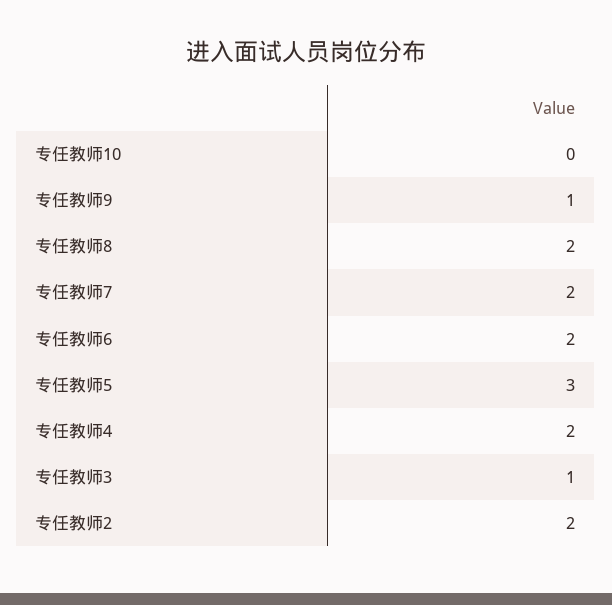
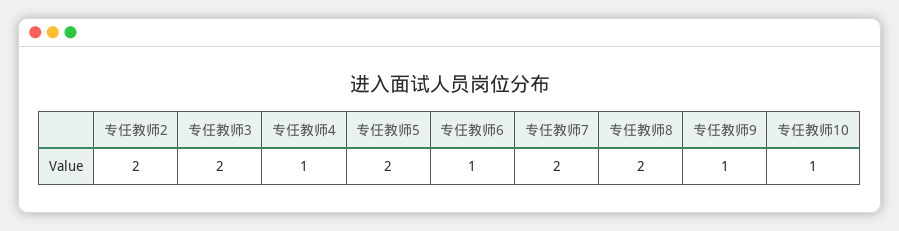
  {
-   "专任教师10": 0,
+   "专任教师10": 1,
    "专任教师9": 1,
    "专任教师8": 2,
    "专任教师7": 2,
-   "专任教师6": 2,
+   "专任教师6": 1,
-   "专任教师5": 3,
+   "专任教师5": 2,
-   "专任教师4": 2,
+   "专任教师4": 1,
-   "专任教师3": 1,
+   "专任教师3": 2,
    "专任教师2": 2
  }

